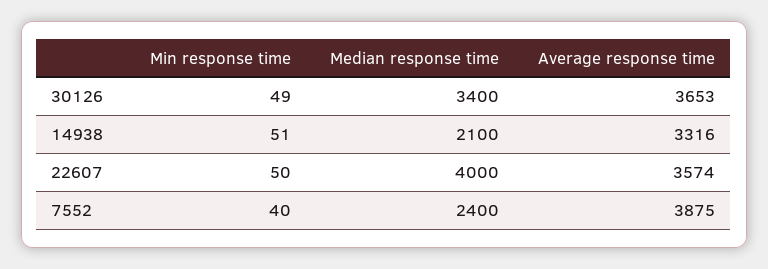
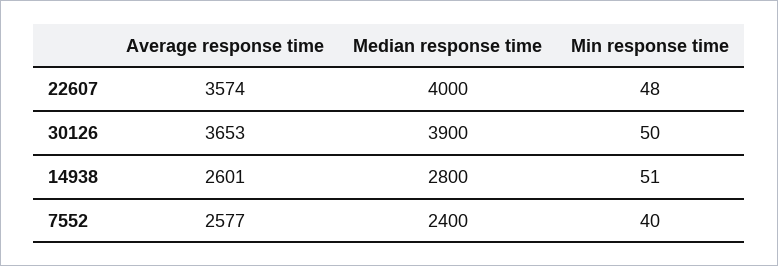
  {
    "Min response time": {
-     "30126": 49,
+     "30126": 50,
      "14938": 51,
-     "22607": 50,
+     "22607": 48,
      "7552": 40
    },
    "Median response time": {
-     "30126": 3400,
+     "30126": 3900,
-     "14938": 2100,
+     "14938": 2800,
      "22607": 4000,
      "7552": 2400
    },
    "Average response time": {
      "30126": 3653,
-     "14938": 3316,
+     "14938": 2601,
      "22607": 3574,
-     "7552": 3875
+     "7552": 2577
    }
  }

